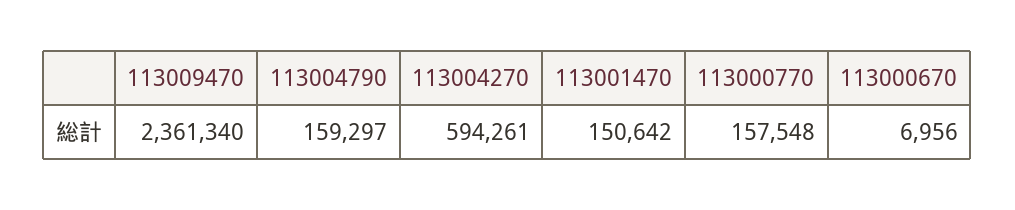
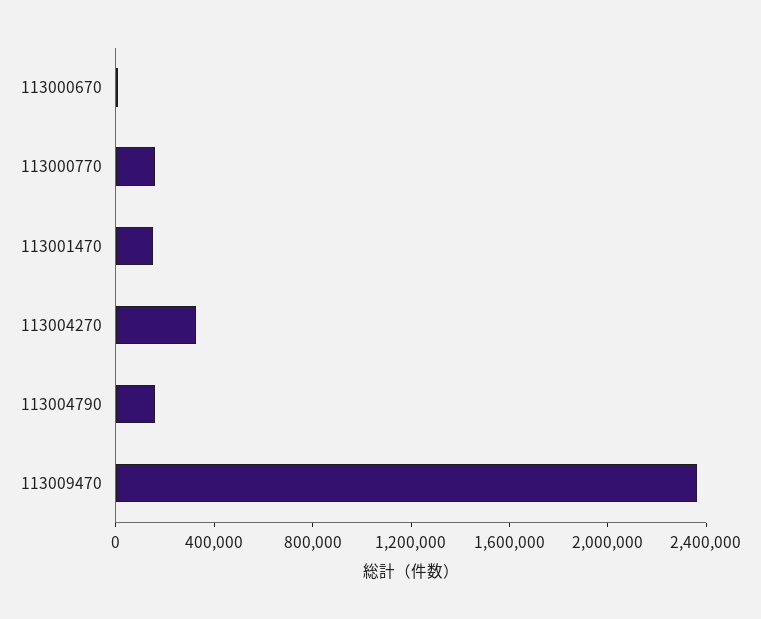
  {
    "113009470": 2361340,
    "113004790": 159297,
-   "113004270": 594261,
+   "113004270": 300000,
    "113001470": 150642,
    "113000770": 157548,
    "113000670": 6956
  }

